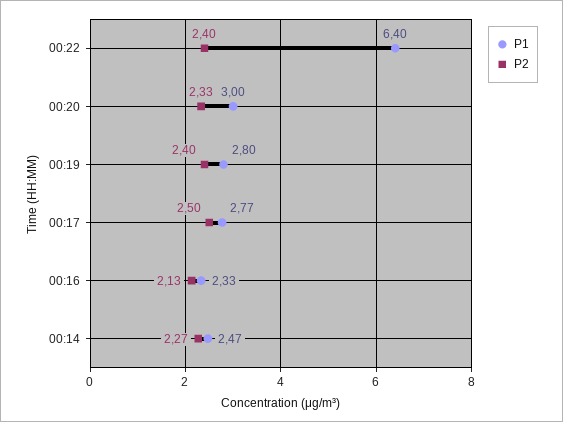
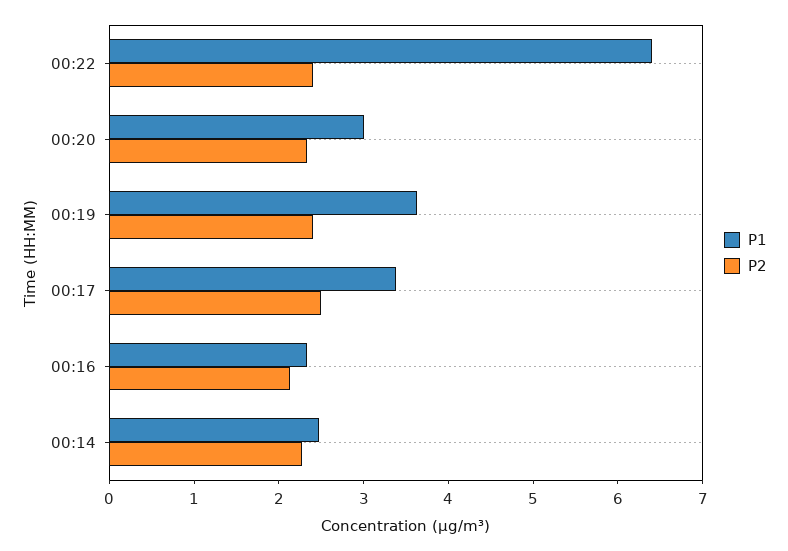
  {
    "P1": {
      "00:22": 6.4,
      "00:20": 3,
-     "00:19": 2.8,
+     "00:19": 3.6,
-     "00:17": 2.77,
+     "00:17": 3.4,
      "00:16": 2.33,
      "00:14": 2.47
    },
    "P2": {
      "00:22": 2.4,
      "00:20": 2.33,
      "00:19": 2.4,
      "00:17": 2.5,
      "00:16": 2.13,
      "00:14": 2.27
    }
  }

